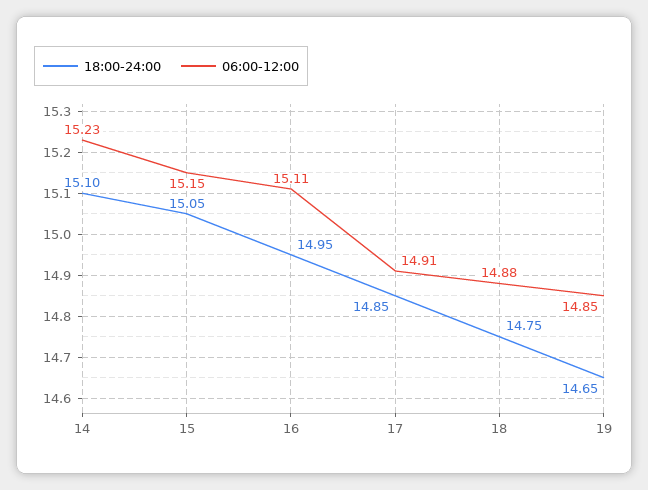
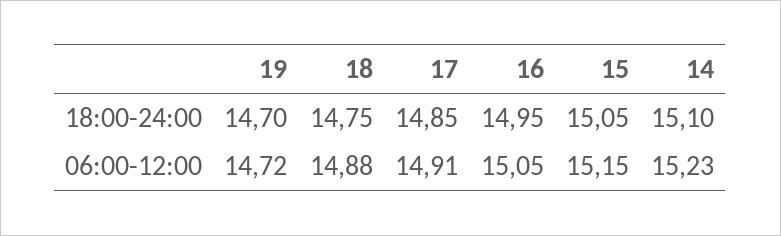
  {
    "18:00-24:00": {
      "14": 15.1,
      "15": 15.05,
      "16": 14.95,
      "17": 14.85,
      "18": 14.75,
-     "19": 14.65
+     "19": 14.7
    },
    "06:00-12:00": {
      "14": 15.23,
      "15": 15.15,
-     "16": 15.11,
+     "16": 15.05,
      "17": 14.91,
      "18": 14.88,
-     "19": 14.85
+     "19": 14.72
    }
  }

